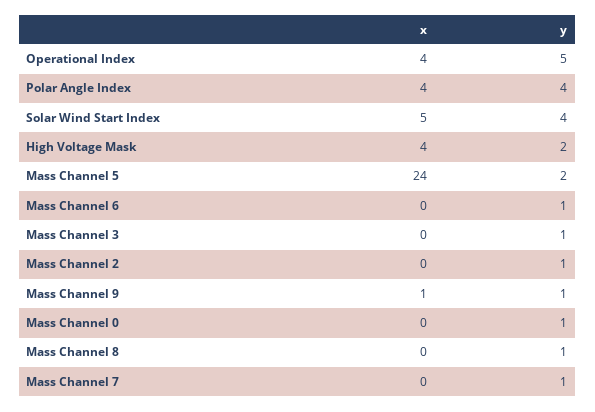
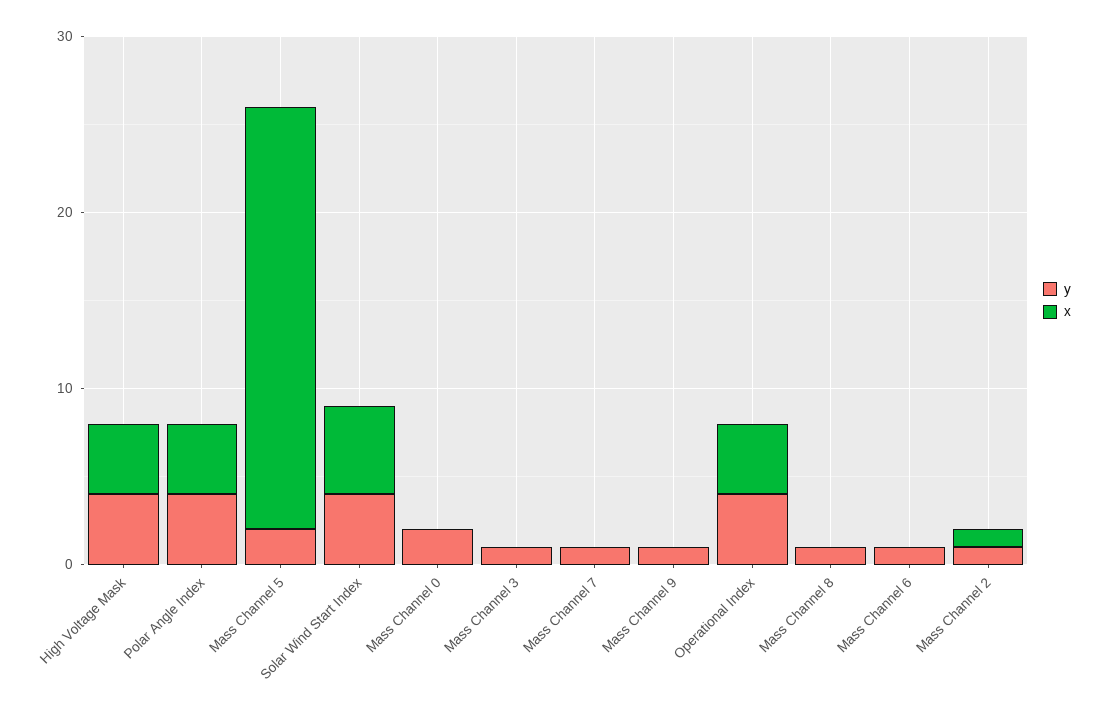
  {
    "x": {
      "Operational Index": 4,
      "Polar Angle Index": 4,
      "Solar Wind Start Index": 5,
      "High Voltage Mask": 4,
      "Mass Channel 5": 24,
      "Mass Channel 6": 0,
      "Mass Channel 3": 0,
-     "Mass Channel 2": 0,
+     "Mass Channel 2": 1,
-     "Mass Channel 9": 1,
+     "Mass Channel 9": 0,
      "Mass Channel 0": 0,
      "Mass Channel 8": 0,
      "Mass Channel 7": 0
    },
    "y": {
-     "Operational Index": 5,
+     "Operational Index": 4,
      "Polar Angle Index": 4,
      "Solar Wind Start Index": 4,
-     "High Voltage Mask": 2,
+     "High Voltage Mask": 4,
      "Mass Channel 5": 2,
      "Mass Channel 6": 1,
      "Mass Channel 3": 1,
      "Mass Channel 2": 1,
      "Mass Channel 9": 1,
-     "Mass Channel 0": 1,
+     "Mass Channel 0": 2,
      "Mass Channel 8": 1,
      "Mass Channel 7": 1
    }
  }

